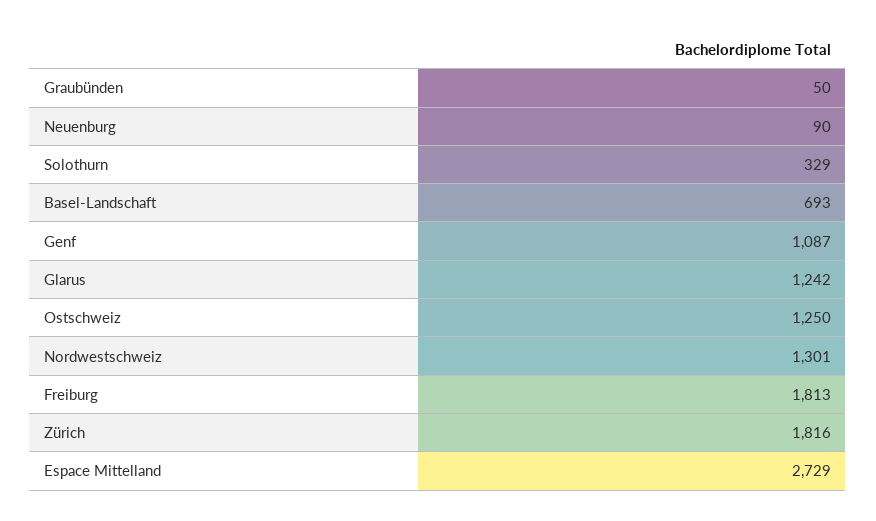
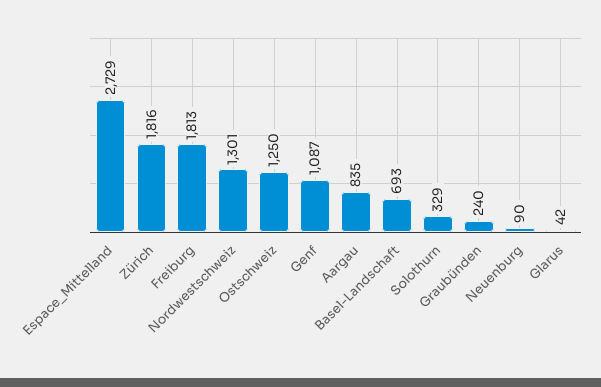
  {
-   "Graubünden": 50,
+   "Graubünden": 240,
    "Neuenburg": 90,
    "Solothurn": 329,
    "Basel-Landschaft": 693,
    "Genf": 1087,
-   "Glarus": 1242,
+   "Glarus": 42,
    "Ostschweiz": 1250,
    "Nordwestschweiz": 1301,
    "Freiburg": 1813,
    "Zürich": 1816,
-   "Espace Mittelland": 2729
+   "Espace Mittelland": 2729,
+   "Aargau": 835
  }

